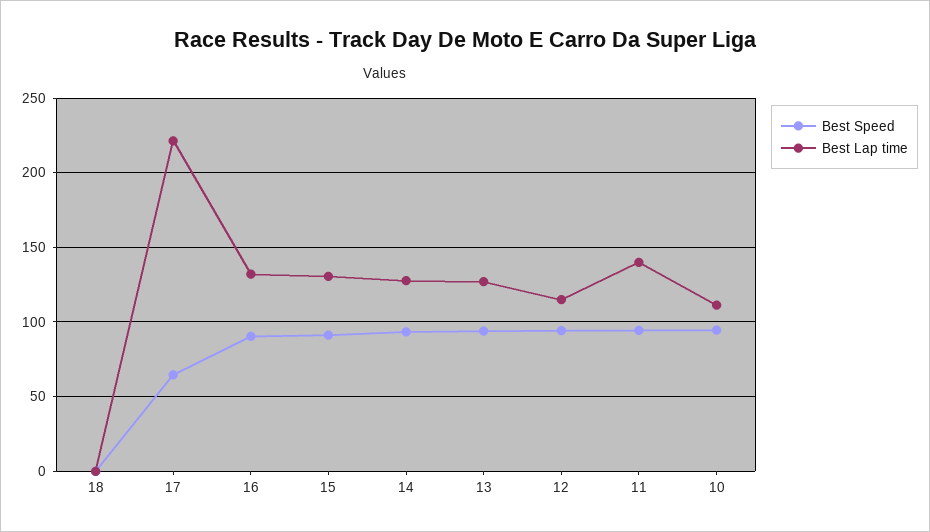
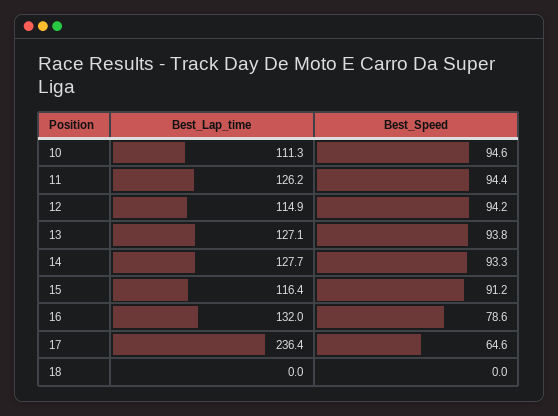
  {
    "Best Speed": {
      "18": 0,
      "17": 64.6,
-     "16": 90,
+     "16": 78.6,
      "15": 91.2,
      "14": 93.3,
      "13": 93.8,
      "12": 94.2,
      "11": 94.4,
      "10": 94.6
    },
    "Best Lap time": {
      "18": 0,
-     "17": 220,
+     "17": 236.4,
      "16": 132,
-     "15": 130,
+     "15": 116.4,
      "14": 127.7,
      "13": 127.1,
      "12": 114.9,
-     "11": 140,
+     "11": 126.2,
      "10": 111.3
    }
  }

